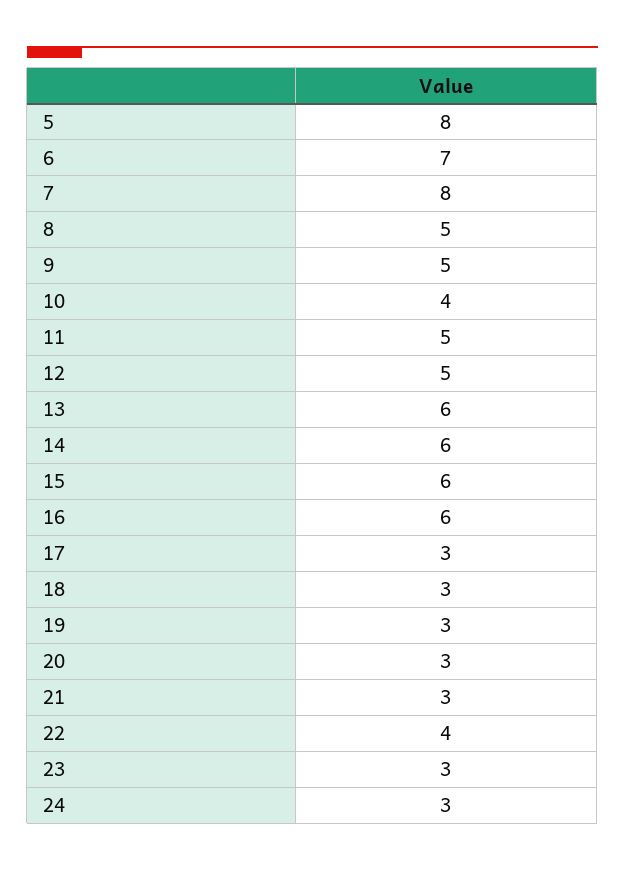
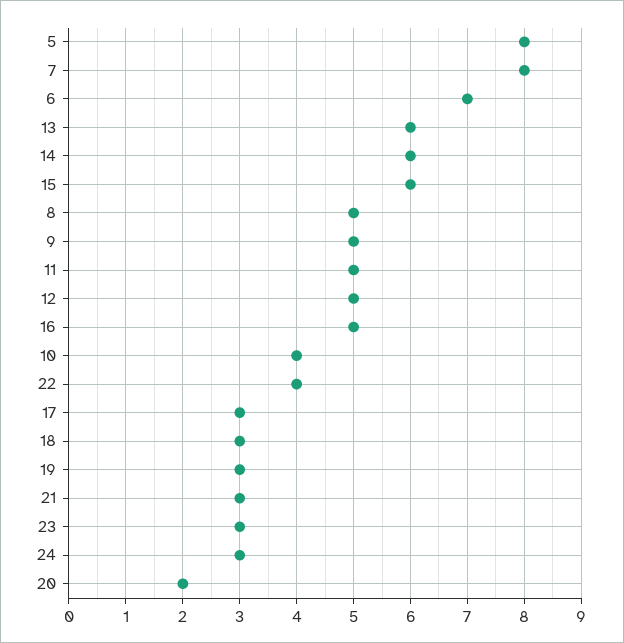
  {
    "5": 8,
    "6": 7,
    "7": 8,
    "8": 5,
    "9": 5,
    "10": 4,
    "11": 5,
    "12": 5,
    "13": 6,
    "14": 6,
    "15": 6,
-   "16": 6,
+   "16": 5,
    "17": 3,
    "18": 3,
    "19": 3,
-   "20": 3,
+   "20": 2,
    "21": 3,
    "22": 4,
    "23": 3,
    "24": 3
  }

